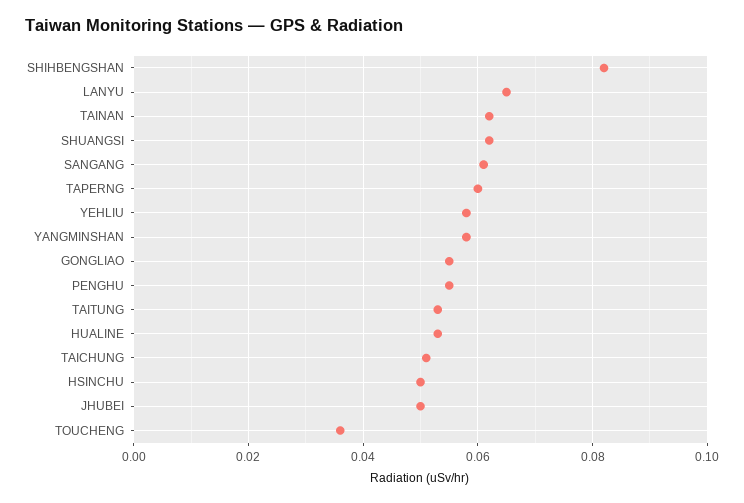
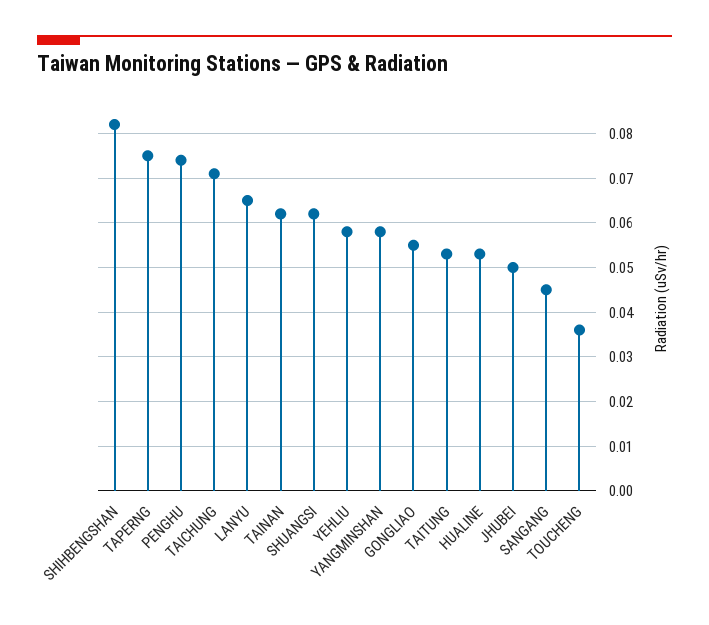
  {
    "SHIHBENGSHAN": 0.08,
    "LANYU": 0.065,
    "TAINAN": 0.06,
    "SHUANGSI": 0.06,
-   "SANGANG": 0.06,
+   "SANGANG": 0.045,
-   "TAPERNG": 0.06,
+   "TAPERNG": 0.075,
    "YEHLIU": 0.06,
    "YANGMINSHAN": 0.06,
    "GONGLIAO": 0.055,
-   "PENGHU": 0.055,
+   "PENGHU": 0.075,
    "TAITUNG": 0.055,
    "HUALINE": 0.055,
-   "TAICHUNG": 0.05,
+   "TAICHUNG": 0.07,
-   "HSINCHU": 0.05,
    "JHUBEI": 0.05,
    "TOUCHENG": 0.035
  }

